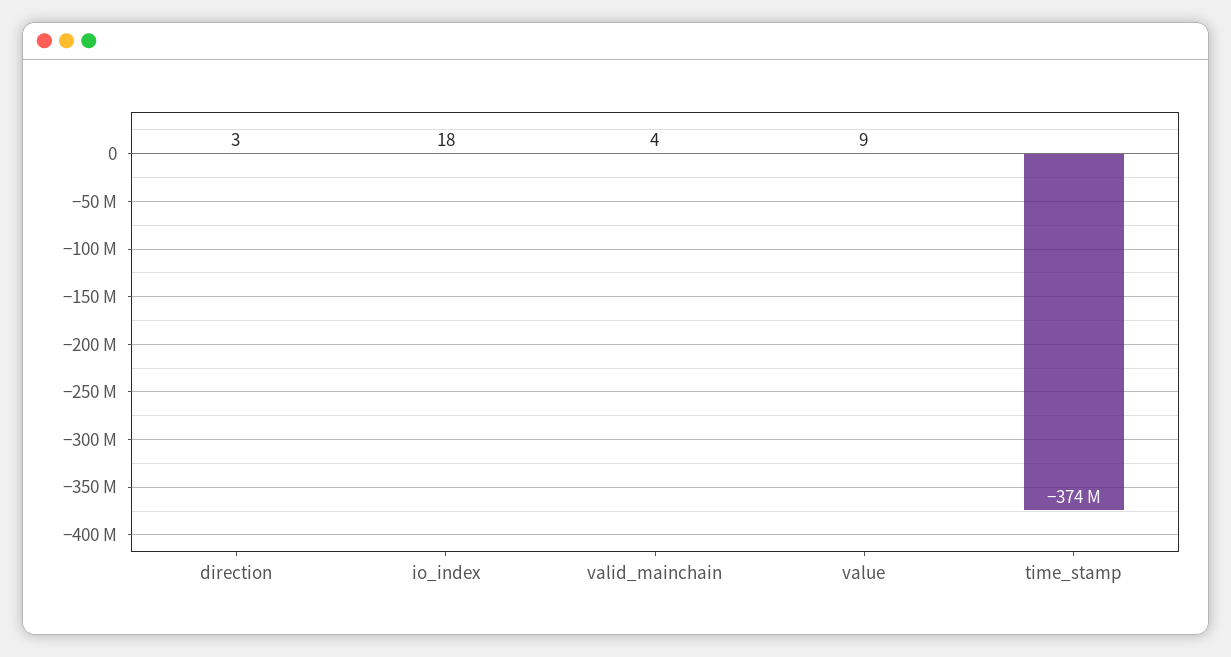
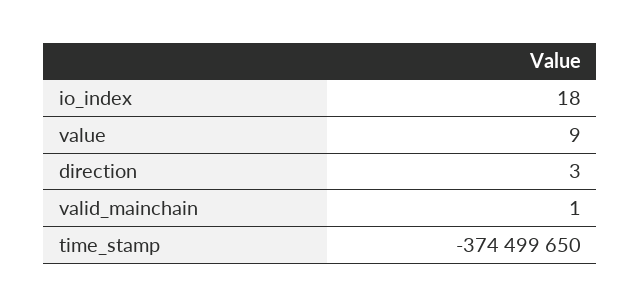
  {
    "direction": 3,
    "io_index": 18,
-   "valid_mainchain": 4,
+   "valid_mainchain": 1,
    "value": 9,
    "time_stamp": -374499650
  }

